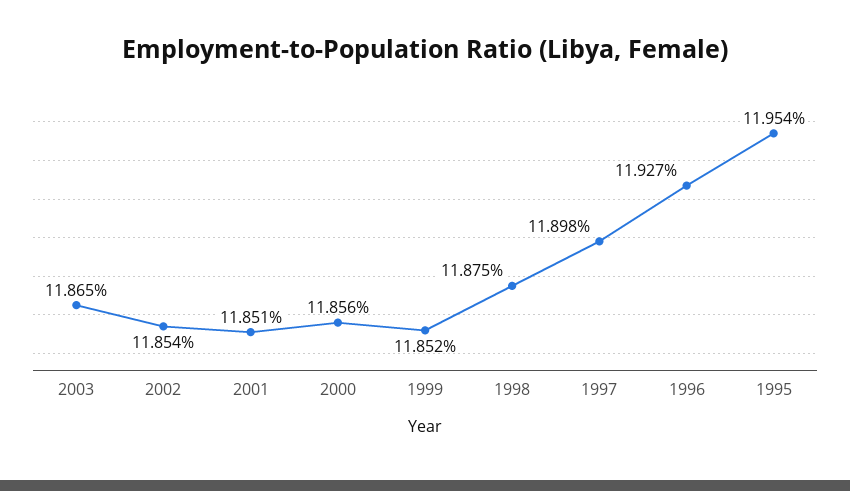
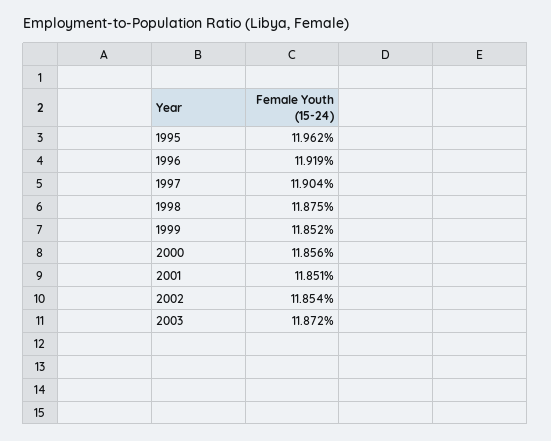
  {
-   "2003": 11.865,
+   "2003": 11.872,
    "2002": 11.854,
    "2001": 11.851,
    "2000": 11.856,
    "1999": 11.852,
    "1998": 11.875,
-   "1997": 11.898,
+   "1997": 11.904,
-   "1996": 11.927,
+   "1996": 11.919,
-   "1995": 11.954
+   "1995": 11.962
  }

